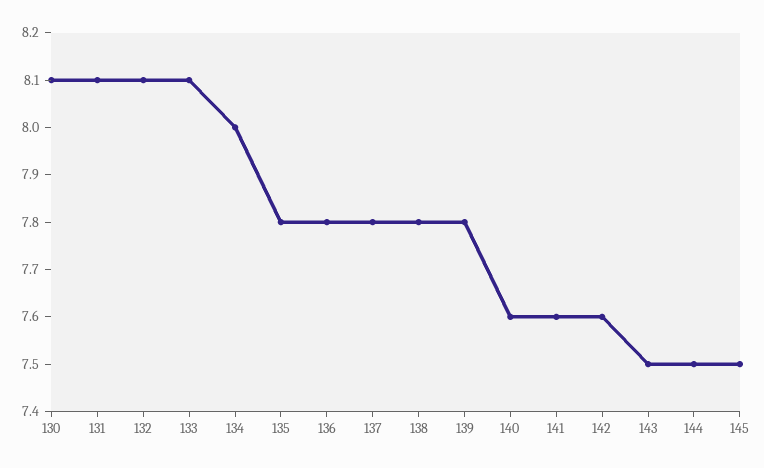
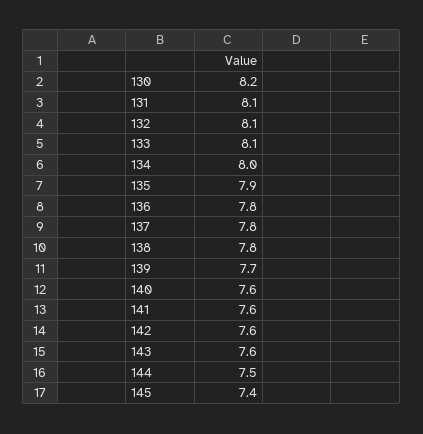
  {
-   "130": 8.1,
+   "130": 8.2,
    "131": 8.1,
    "132": 8.1,
    "133": 8.1,
    "134": 8,
-   "135": 7.8,
+   "135": 7.9,
    "136": 7.8,
    "137": 7.8,
    "138": 7.8,
-   "139": 7.8,
+   "139": 7.7,
    "140": 7.6,
    "141": 7.6,
    "142": 7.6,
-   "143": 7.5,
+   "143": 7.6,
    "144": 7.5,
-   "145": 7.5
+   "145": 7.4
  }

